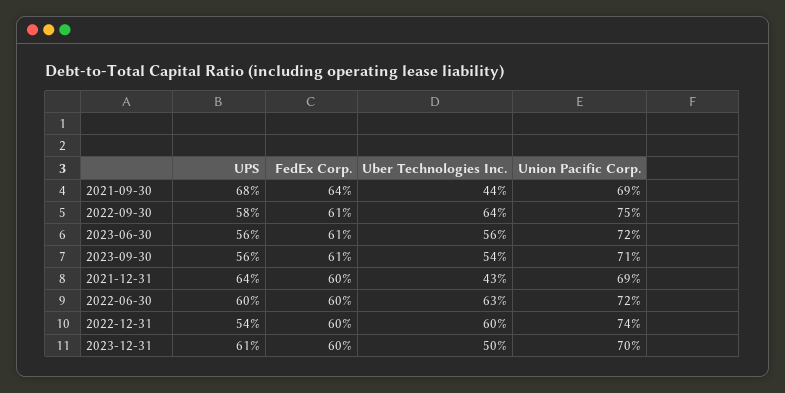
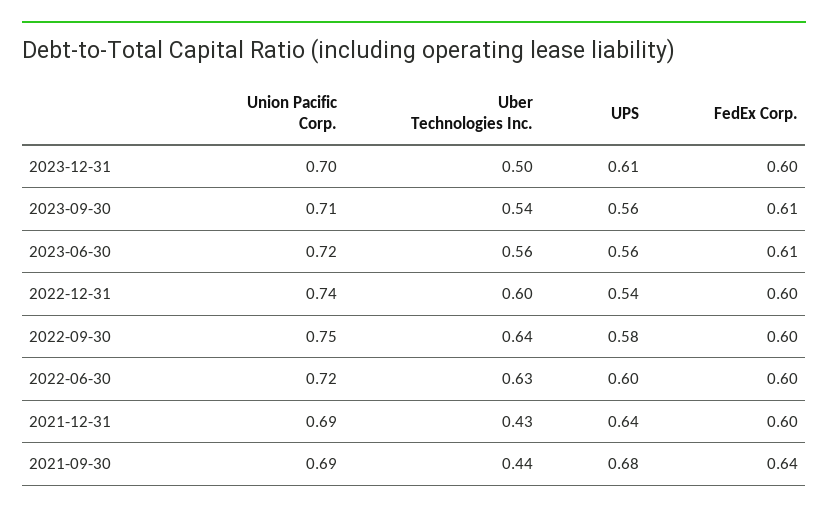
  {
    "UPS": {
      "2021-09-30": 0.68,
      "2022-09-30": 0.58,
      "2023-06-30": 0.56,
      "2023-09-30": 0.56,
      "2021-12-31": 0.64,
      "2022-06-30": 0.6,
      "2022-12-31": 0.54,
      "2023-12-31": 0.61
    },
    "FedEx Corp.": {
      "2021-09-30": 0.64,
-     "2022-09-30": 0.61,
+     "2022-09-30": 0.6,
      "2023-06-30": 0.61,
      "2023-09-30": 0.61,
      "2021-12-31": 0.6,
      "2022-06-30": 0.6,
      "2022-12-31": 0.6,
      "2023-12-31": 0.6
    },
    "Uber Technologies Inc.": {
      "2021-09-30": 0.44,
      "2022-09-30": 0.64,
      "2023-06-30": 0.56,
      "2023-09-30": 0.54,
      "2021-12-31": 0.43,
      "2022-06-30": 0.63,
      "2022-12-31": 0.6,
      "2023-12-31": 0.5
    },
    "Union Pacific Corp.": {
      "2021-09-30": 0.69,
      "2022-09-30": 0.75,
      "2023-06-30": 0.72,
      "2023-09-30": 0.71,
      "2021-12-31": 0.69,
      "2022-06-30": 0.72,
      "2022-12-31": 0.74,
      "2023-12-31": 0.7
    }
  }

